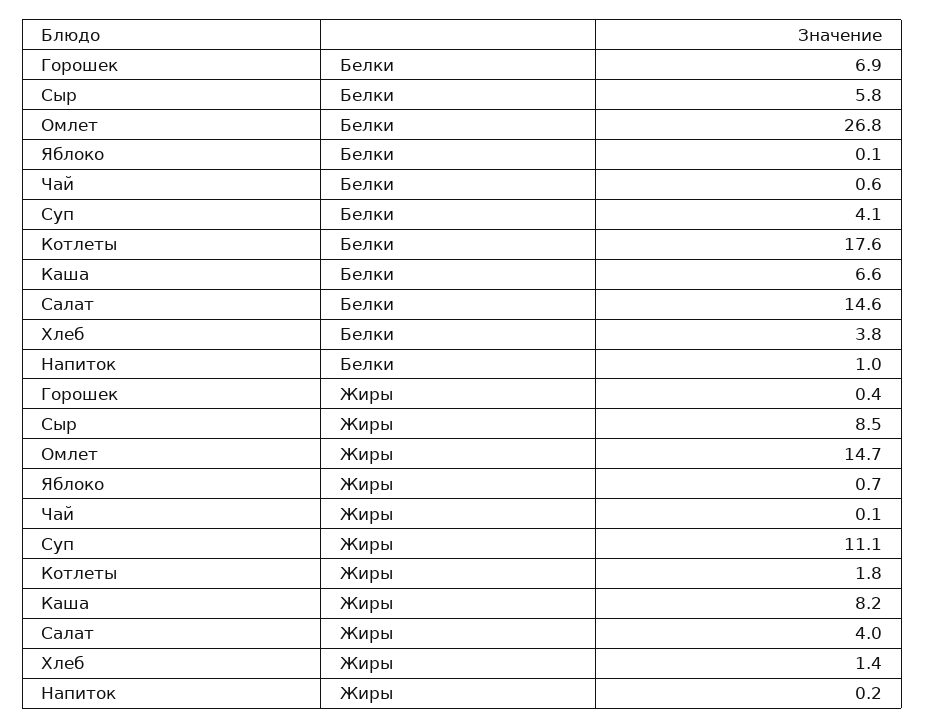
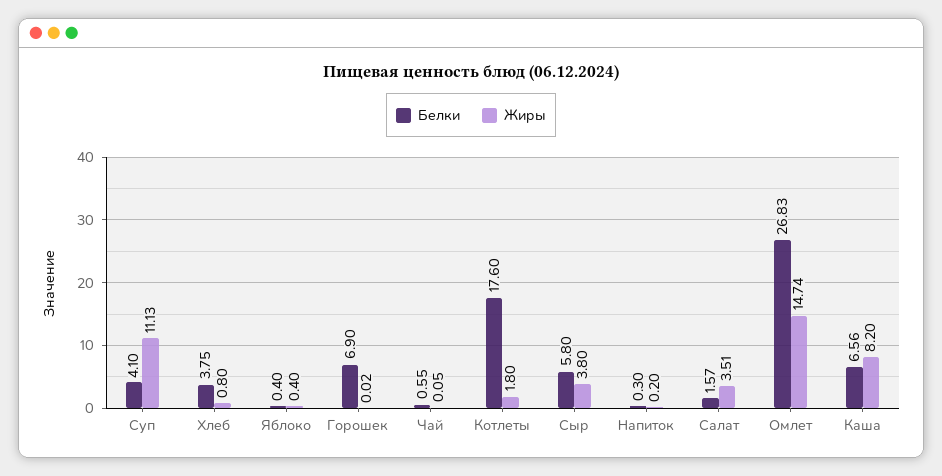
  {
    "Белки": {
      "Горошек": 6.9,
      "Сыр": 5.8,
      "Омлет": 26.83,
-     "Яблоко": 0.1,
+     "Яблоко": 0.4,
      "Чай": 0.55,
      "Суп": 4.1,
      "Котлеты": 17.6,
      "Каша": 6.56,
-     "Салат": 14.6,
+     "Салат": 1.57,
      "Хлеб": 3.75,
-     "Напиток": 1
+     "Напиток": 0.3
    },
    "Жиры": {
-     "Горошек": 0.4,
+     "Горошек": 0.02,
-     "Сыр": 8.5,
+     "Сыр": 3.8,
      "Омлет": 14.74,
-     "Яблоко": 0.7,
+     "Яблоко": 0.4,
      "Чай": 0.05,
      "Суп": 11.13,
      "Котлеты": 1.8,
      "Каша": 8.2,
-     "Салат": 4,
+     "Салат": 3.51,
-     "Хлеб": 1.4,
+     "Хлеб": 0.8,
      "Напиток": 0.2
    }
  }

